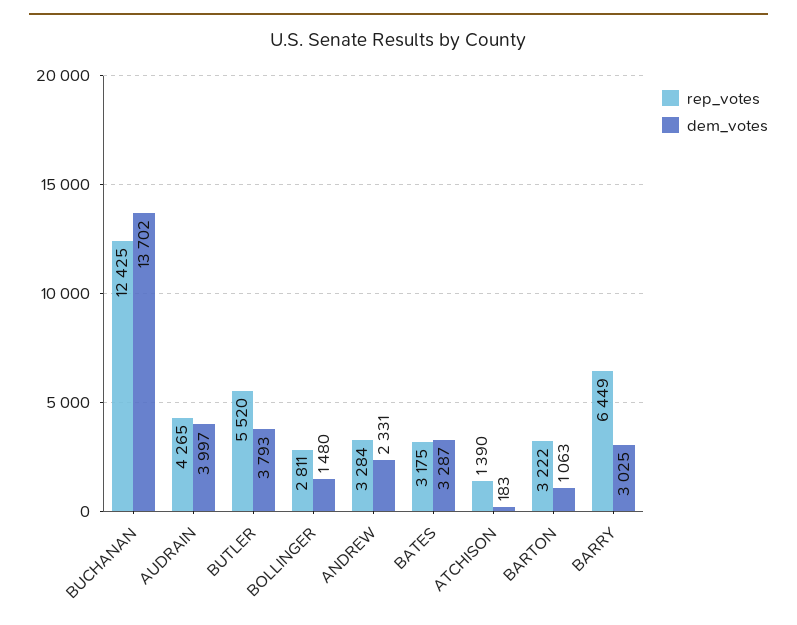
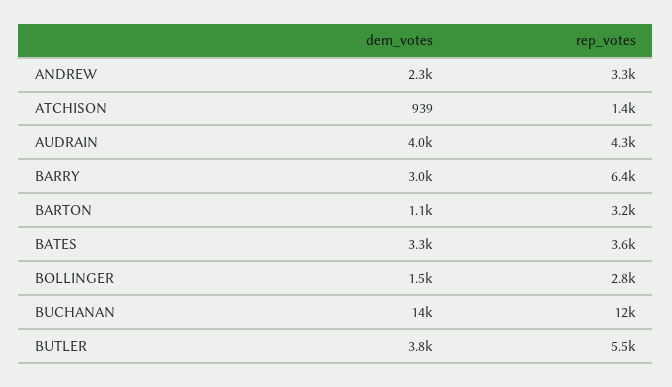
  {
    "rep_votes": {
      "BUCHANAN": 12425,
      "AUDRAIN": 4265,
      "BUTLER": 5520,
      "BOLLINGER": 2811,
      "ANDREW": 3284,
-     "BATES": 3175,
+     "BATES": 3600,
      "ATCHISON": 1390,
      "BARTON": 3222,
      "BARRY": 6449
    },
    "dem_votes": {
      "BUCHANAN": 13702,
      "AUDRAIN": 3997,
      "BUTLER": 3793,
      "BOLLINGER": 1480,
      "ANDREW": 2331,
      "BATES": 3287,
-     "ATCHISON": 183,
+     "ATCHISON": 939,
      "BARTON": 1063,
      "BARRY": 3025
    }
  }

